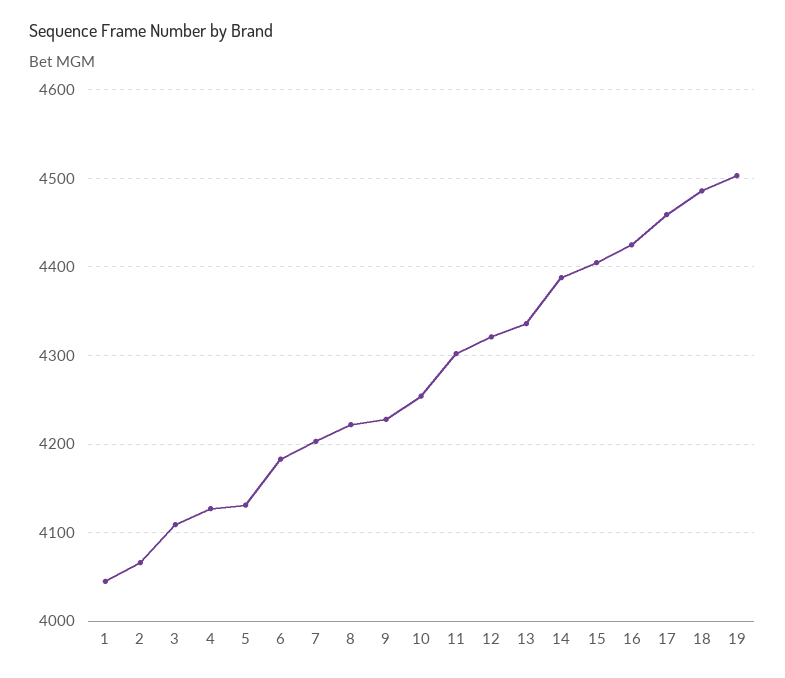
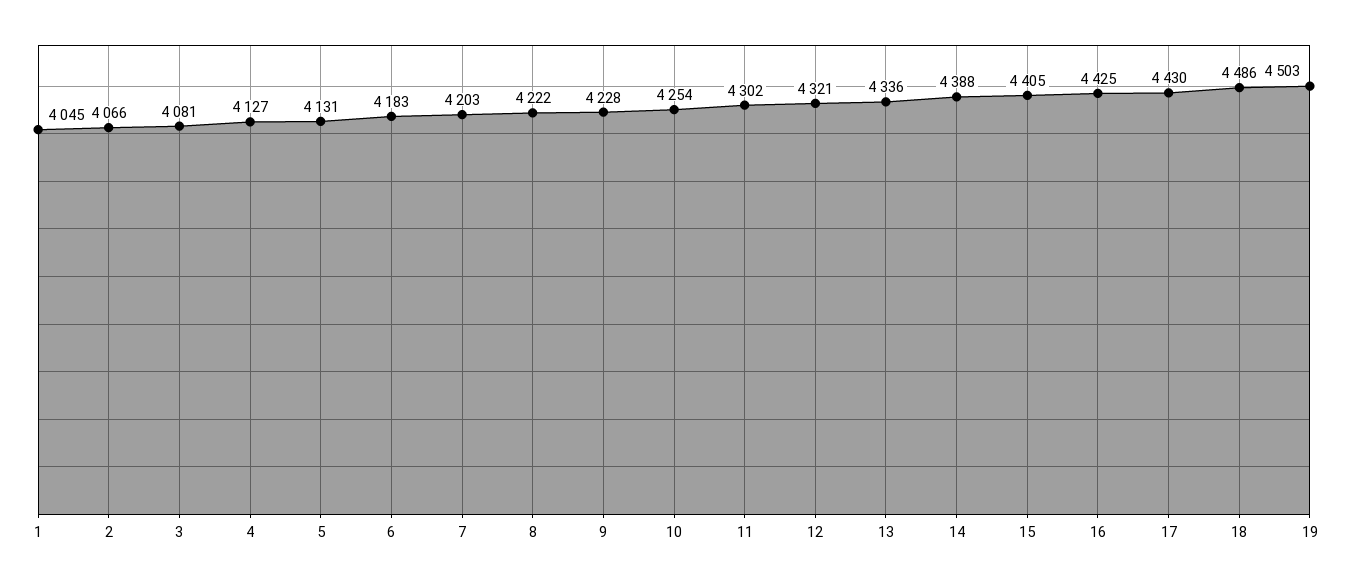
  {
    "1": 4045,
    "2": 4066,
-   "3": 4110,
+   "3": 4081,
    "4": 4127,
    "5": 4131,
    "6": 4183,
    "7": 4203,
    "8": 4222,
    "9": 4228,
    "10": 4254,
    "11": 4302,
    "12": 4321,
    "13": 4336,
    "14": 4388,
    "15": 4405,
    "16": 4425,
-   "17": 4460,
+   "17": 4430,
    "18": 4486,
    "19": 4503
  }

